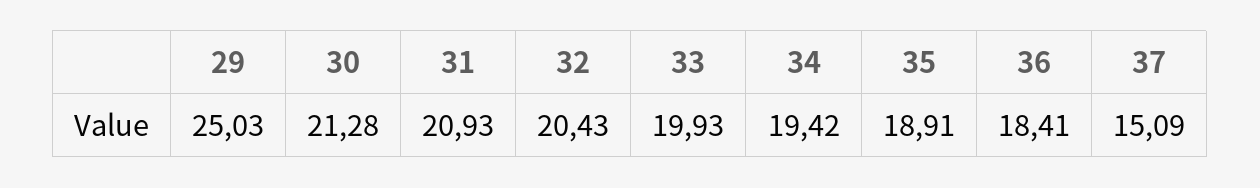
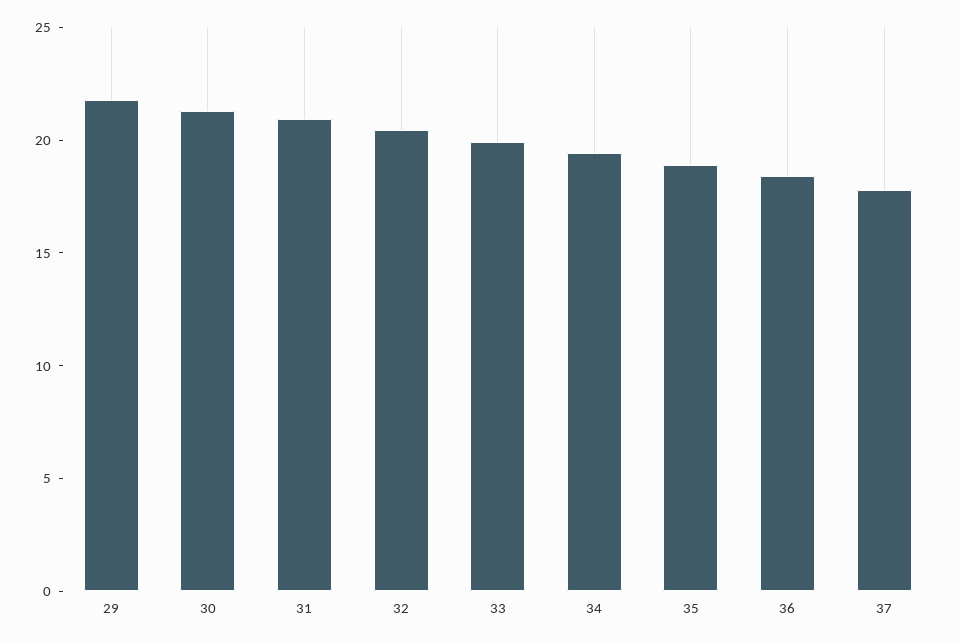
  {
-   "29": 25.03,
+   "29": 22,
    "30": 21.28,
    "31": 20.93,
    "32": 20.43,
    "33": 19.93,
    "34": 19.42,
    "35": 18.91,
    "36": 18.41,
-   "37": 15.09
+   "37": 18
  }

